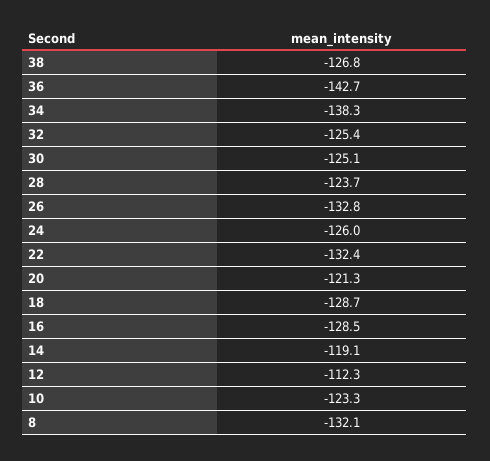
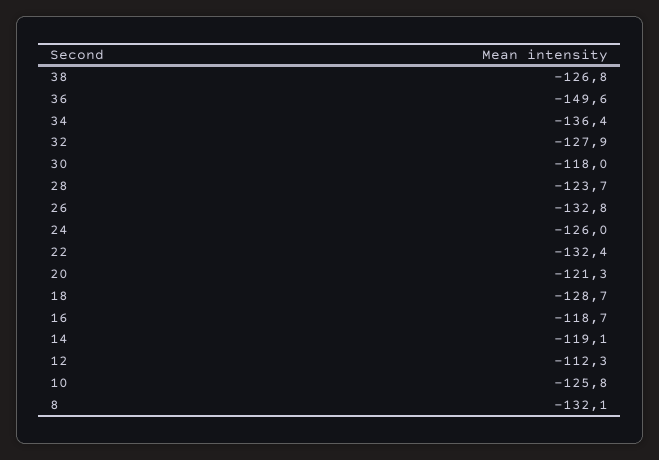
  {
    "38": -126.8,
-   "36": -142.7,
+   "36": -149.6,
-   "34": -138.3,
+   "34": -136.4,
-   "32": -125.4,
+   "32": -127.9,
-   "30": -125.1,
+   "30": -118,
    "28": -123.7,
    "26": -132.8,
    "24": -126,
    "22": -132.4,
    "20": -121.3,
    "18": -128.7,
-   "16": -128.5,
+   "16": -118.7,
    "14": -119.1,
    "12": -112.3,
-   "10": -123.3,
+   "10": -125.8,
    "8": -132.1
  }

